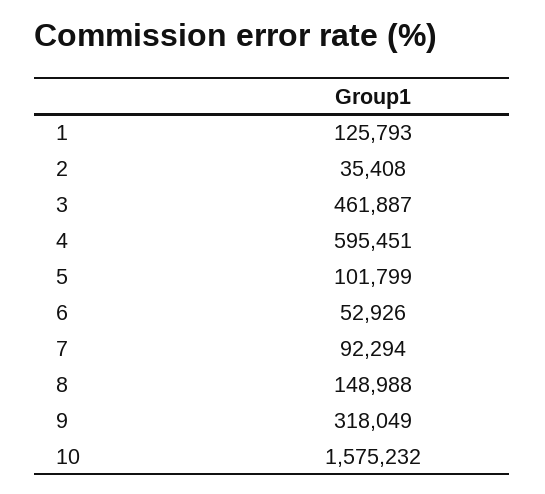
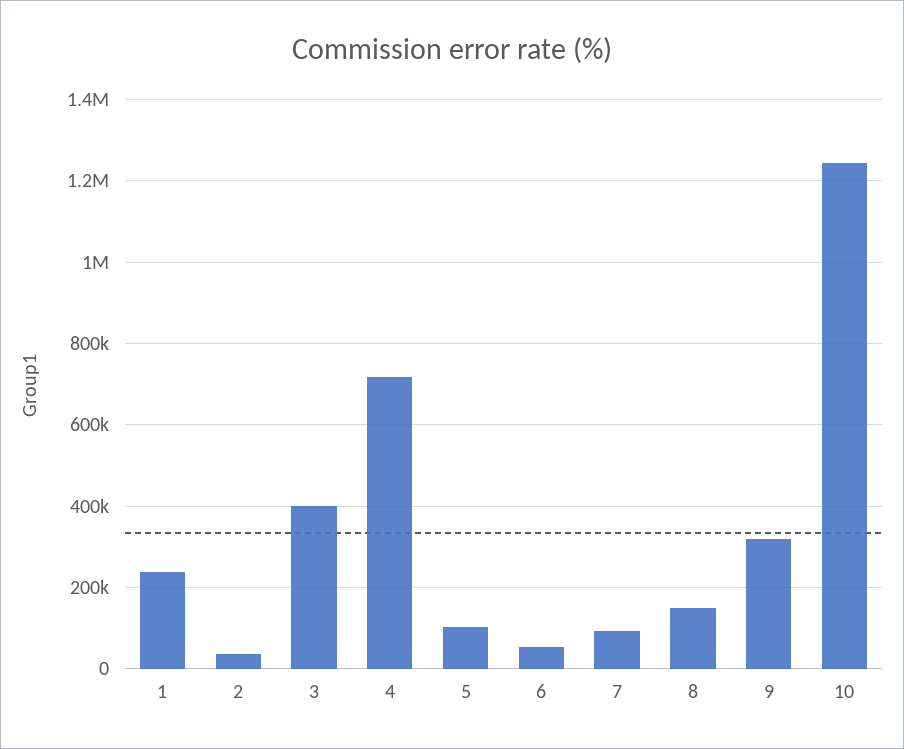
  {
-   "1": 125793,
+   "1": 240000,
    "2": 35408,
-   "3": 461887,
+   "3": 400000,
-   "4": 595451,
+   "4": 720000,
    "5": 101799,
    "6": 52926,
    "7": 92294,
    "8": 148988,
    "9": 318049,
-   "10": 1575232
+   "10": 1240000
  }

